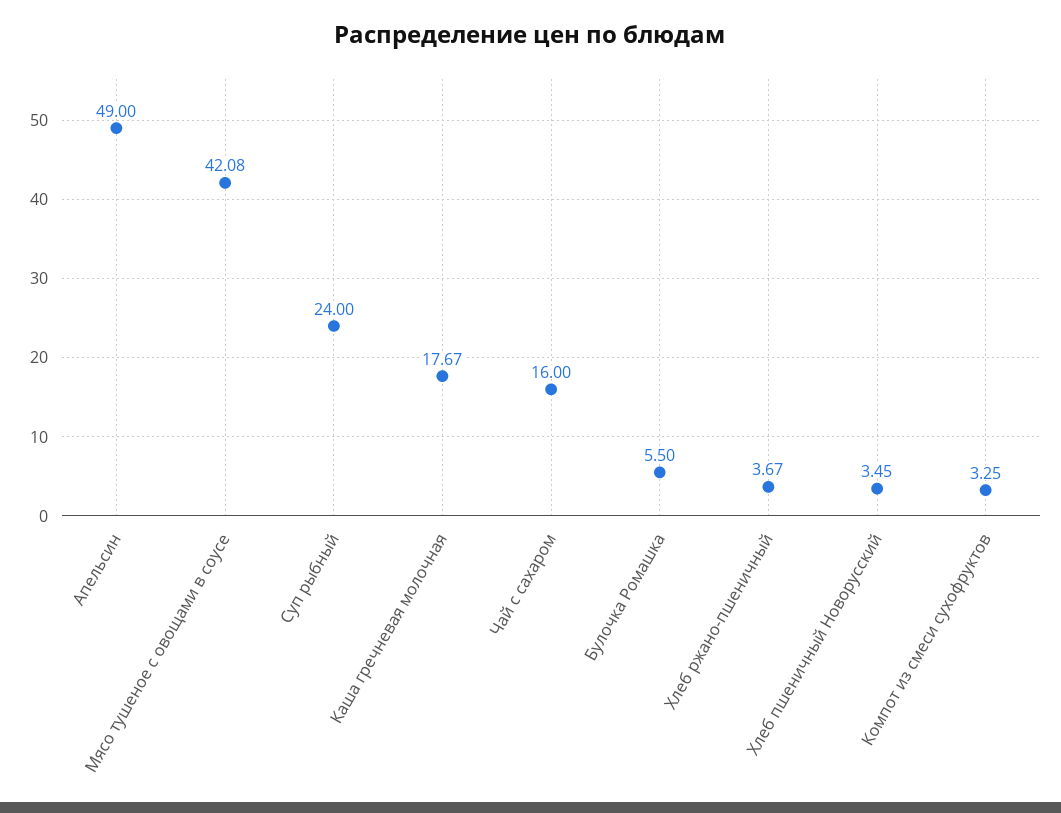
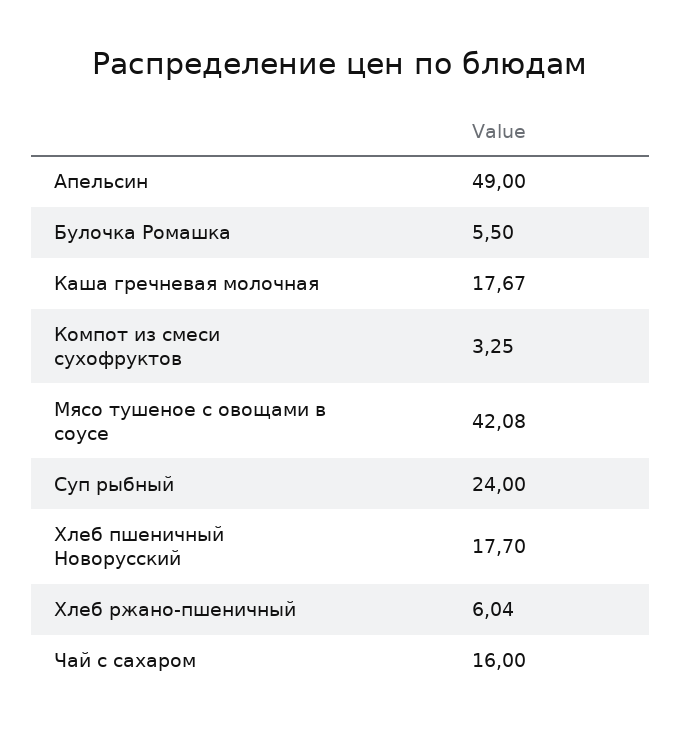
  {
    "Апельсин": 49,
    "Мясо тушеное с овощами в соусе": 42.08,
    "Суп рыбный": 24,
    "Каша гречневая молочная": 17.67,
    "Чай с сахаром": 16,
    "Булочка Ромашка": 5.5,
-   "Хлеб ржано-пшеничный": 3.67,
+   "Хлеб ржано-пшеничный": 6.04,
-   "Хлеб пшеничный Новорусский": 3.45,
+   "Хлеб пшеничный Новорусский": 17.7,
    "Компот из смеси сухофруктов": 3.25
  }

